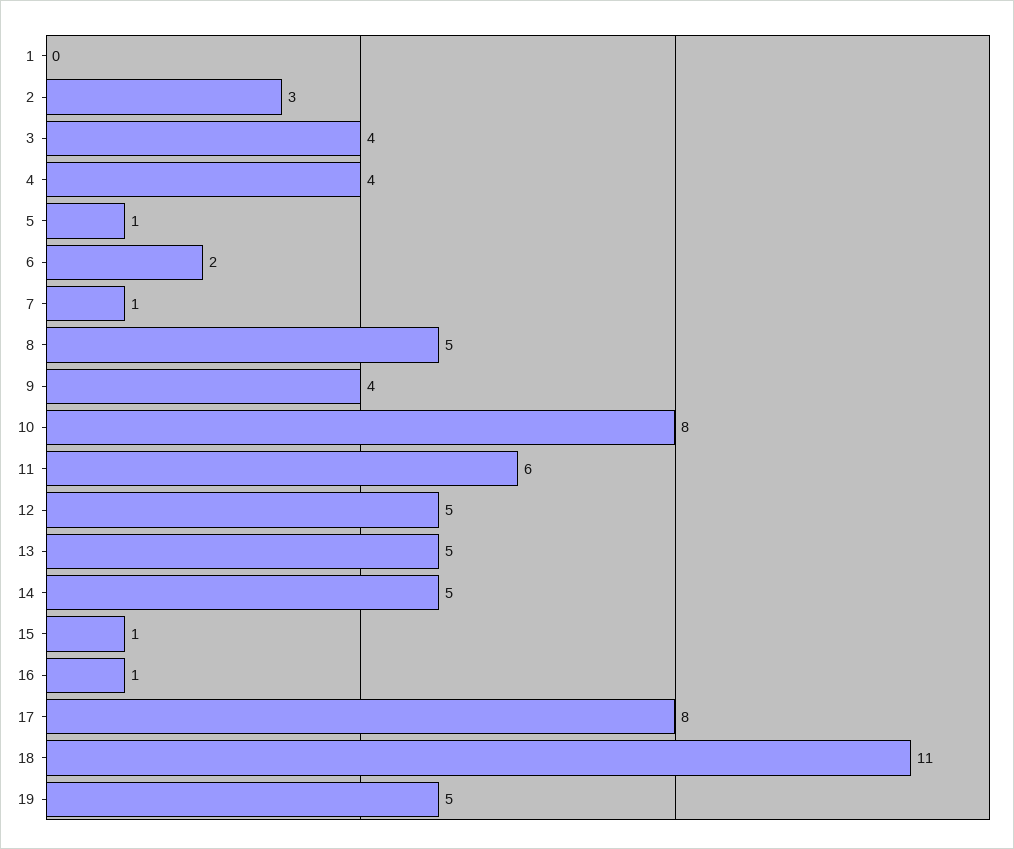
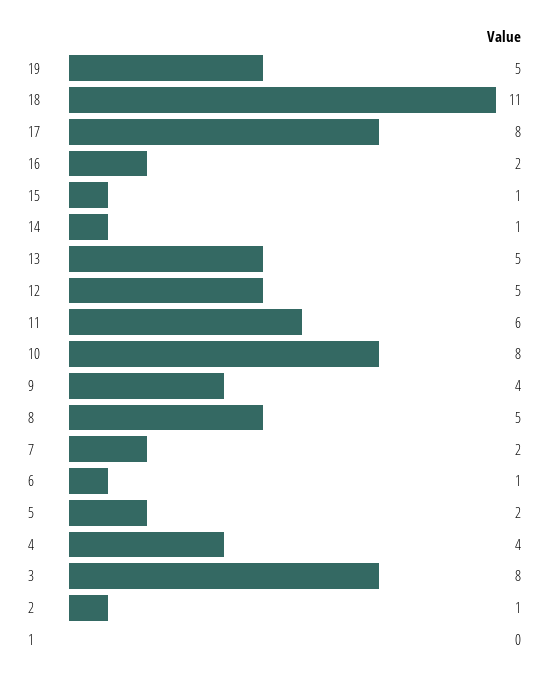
  {
    "1": 0,
-   "2": 3,
+   "2": 1,
-   "3": 4,
+   "3": 8,
    "4": 4,
-   "5": 1,
+   "5": 2,
-   "6": 2,
+   "6": 1,
-   "7": 1,
+   "7": 2,
    "8": 5,
    "9": 4,
    "10": 8,
    "11": 6,
    "12": 5,
    "13": 5,
-   "14": 5,
+   "14": 1,
    "15": 1,
-   "16": 1,
+   "16": 2,
    "17": 8,
    "18": 11,
    "19": 5
  }

